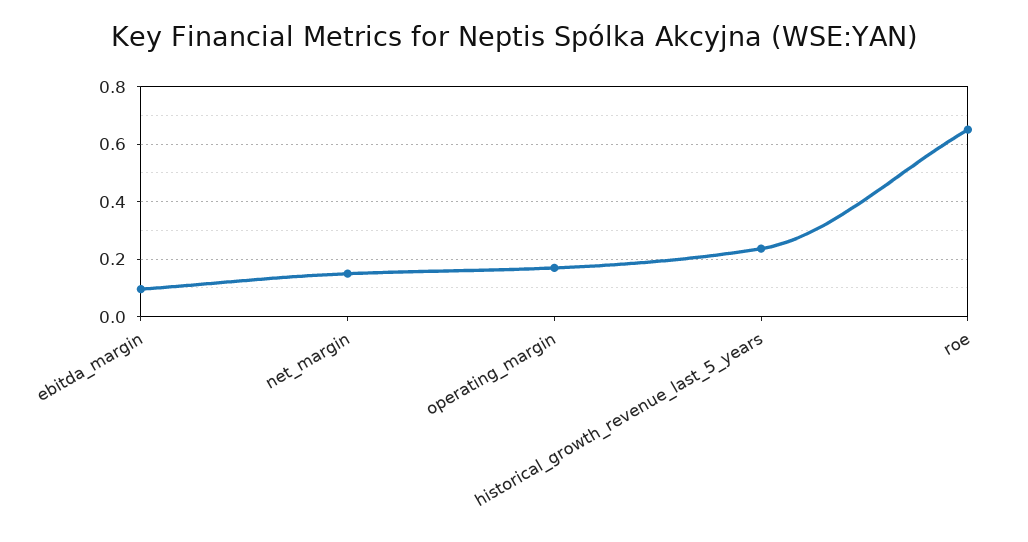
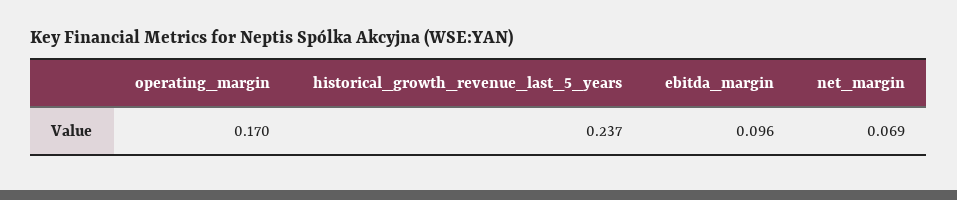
  {
    "ebitda_margin": 0.096,
-   "net_margin": 0.15,
+   "net_margin": 0.069,
    "operating_margin": 0.17,
-   "historical_growth_revenue_last_5_years": 0.237,
+   "historical_growth_revenue_last_5_years": 0.237
-   "roe": 0.65
  }

